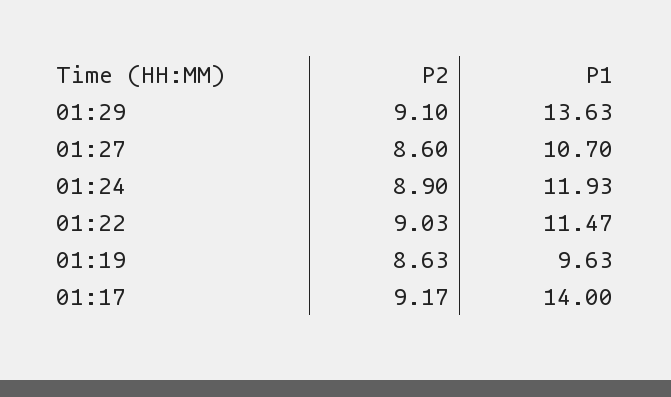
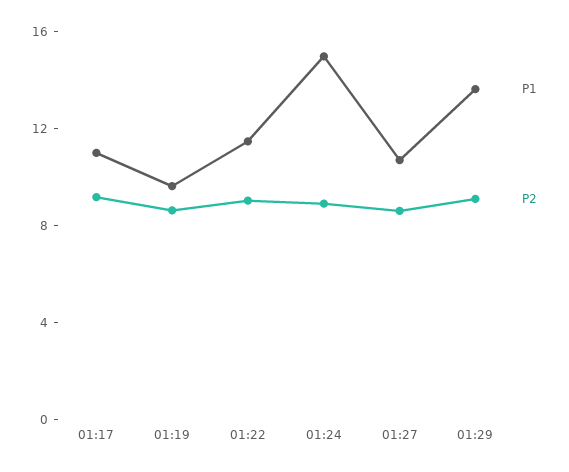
  {
    "P2": {
      "01:29": 9.1,
      "01:27": 8.6,
      "01:24": 8.9,
      "01:22": 9.03,
      "01:19": 8.63,
      "01:17": 9.17
    },
    "P1": {
      "01:29": 13.63,
      "01:27": 10.7,
-     "01:24": 11.93,
+     "01:24": 15,
      "01:22": 11.47,
      "01:19": 9.63,
-     "01:17": 14
+     "01:17": 11
    }
  }

